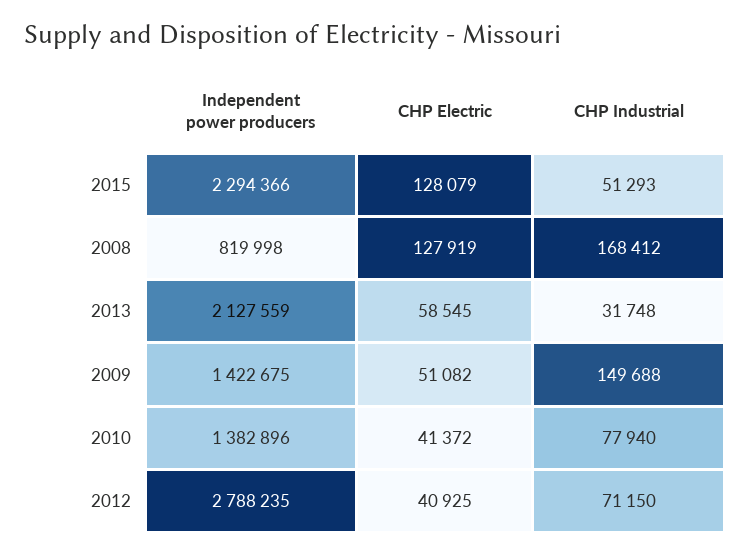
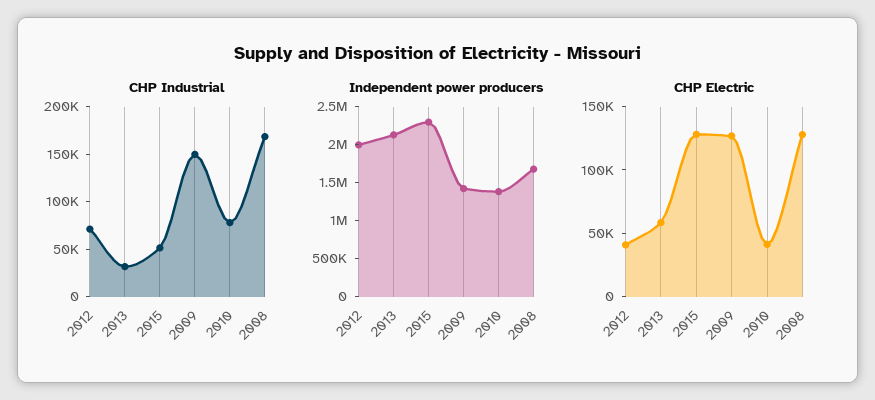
  {
    "Independent power producers": {
      "2015": 2294366,
-     "2008": 819998,
+     "2008": 1750000,
      "2013": 2127559,
      "2009": 1422675,
      "2010": 1382896,
-     "2012": 2788235
+     "2012": 2000000
    },
    "CHP Electric": {
      "2015": 128079,
      "2008": 127919,
      "2013": 58545,
-     "2009": 51082,
+     "2009": 130000,
      "2010": 41372,
      "2012": 40925
    },
    "CHP Industrial": {
      "2015": 51293,
      "2008": 168412,
      "2013": 31748,
      "2009": 149688,
      "2010": 77940,
      "2012": 71150
    }
  }

